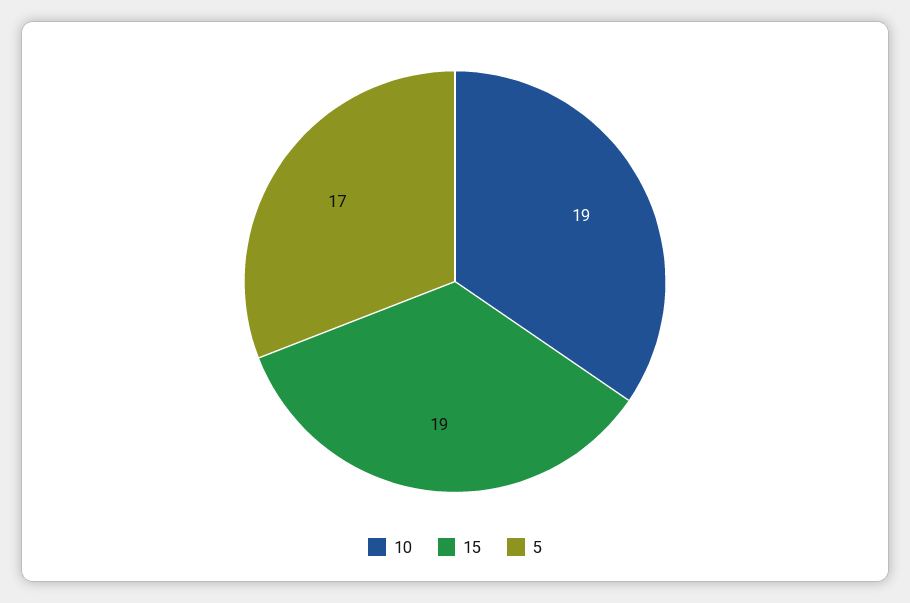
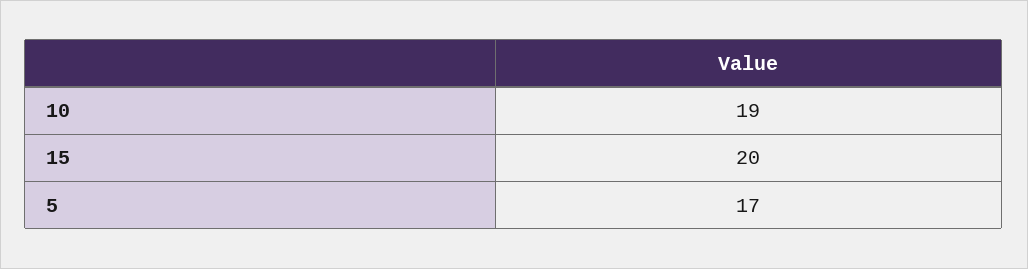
  {
    "10": 19,
-   "15": 19,
+   "15": 20,
    "5": 17
  }

